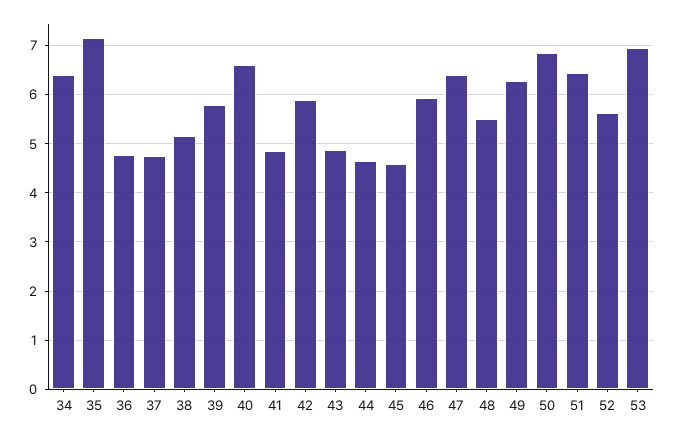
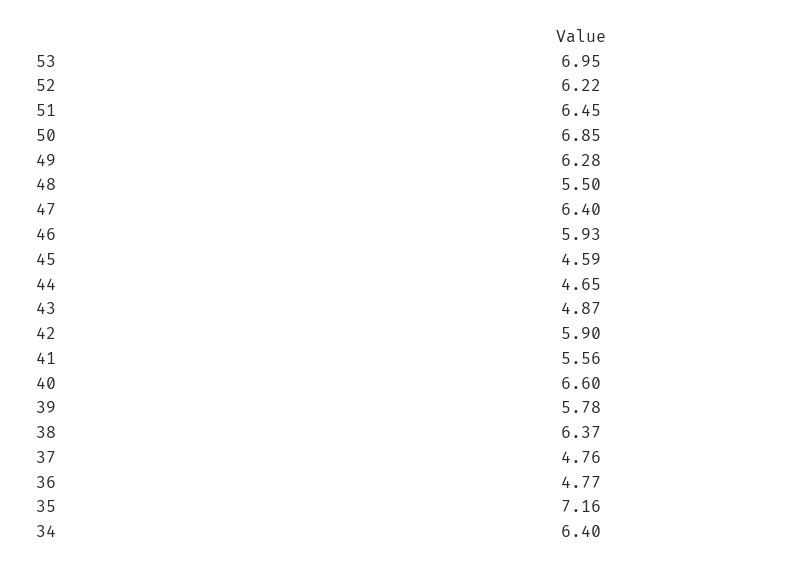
  {
    "34": 6.4,
    "35": 7.16,
    "36": 4.77,
    "37": 4.76,
-   "38": 5.2,
+   "38": 6.37,
    "39": 5.78,
    "40": 6.6,
-   "41": 4.8,
+   "41": 5.56,
    "42": 5.9,
    "43": 4.87,
    "44": 4.65,
    "45": 4.59,
    "46": 5.93,
    "47": 6.4,
    "48": 5.5,
    "49": 6.28,
    "50": 6.85,
    "51": 6.45,
-   "52": 5.6,
+   "52": 6.22,
    "53": 6.95
  }

